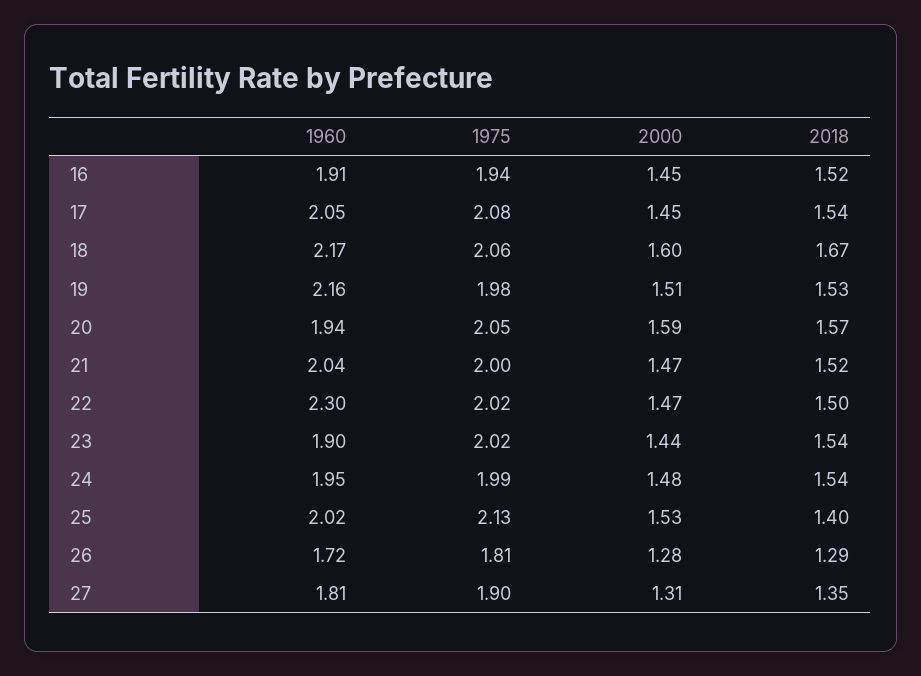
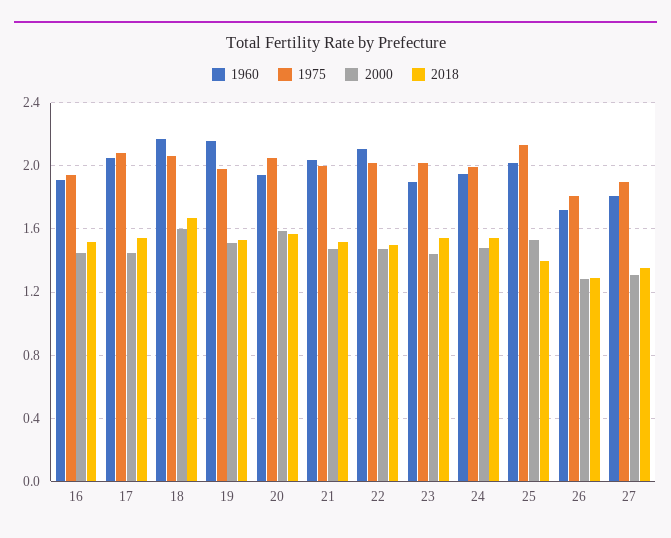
  {
    "1960": {
      "16": 1.91,
      "17": 2.05,
      "18": 2.17,
      "19": 2.16,
      "20": 1.94,
      "21": 2.04,
-     "22": 2.3,
+     "22": 2.1,
      "23": 1.9,
      "24": 1.95,
      "25": 2.02,
      "26": 1.72,
      "27": 1.81
    },
    "1975": {
      "16": 1.94,
      "17": 2.08,
      "18": 2.06,
      "19": 1.98,
      "20": 2.05,
      "21": 2,
      "22": 2.02,
      "23": 2.02,
      "24": 1.99,
      "25": 2.13,
      "26": 1.81,
      "27": 1.9
    },
    "2000": {
      "16": 1.45,
      "17": 1.45,
      "18": 1.6,
      "19": 1.51,
      "20": 1.59,
      "21": 1.47,
      "22": 1.47,
      "23": 1.44,
      "24": 1.48,
      "25": 1.53,
      "26": 1.28,
      "27": 1.31
    },
    "2018": {
      "16": 1.52,
      "17": 1.54,
      "18": 1.67,
      "19": 1.53,
      "20": 1.57,
      "21": 1.52,
      "22": 1.5,
      "23": 1.54,
      "24": 1.54,
      "25": 1.4,
      "26": 1.29,
      "27": 1.35
    }
  }

